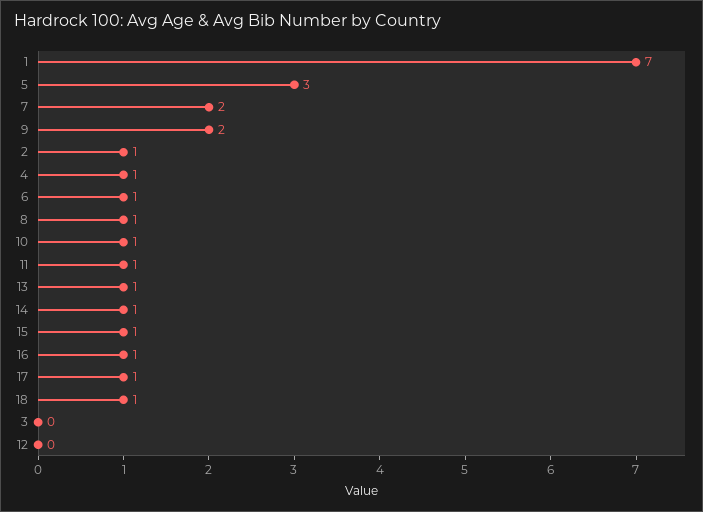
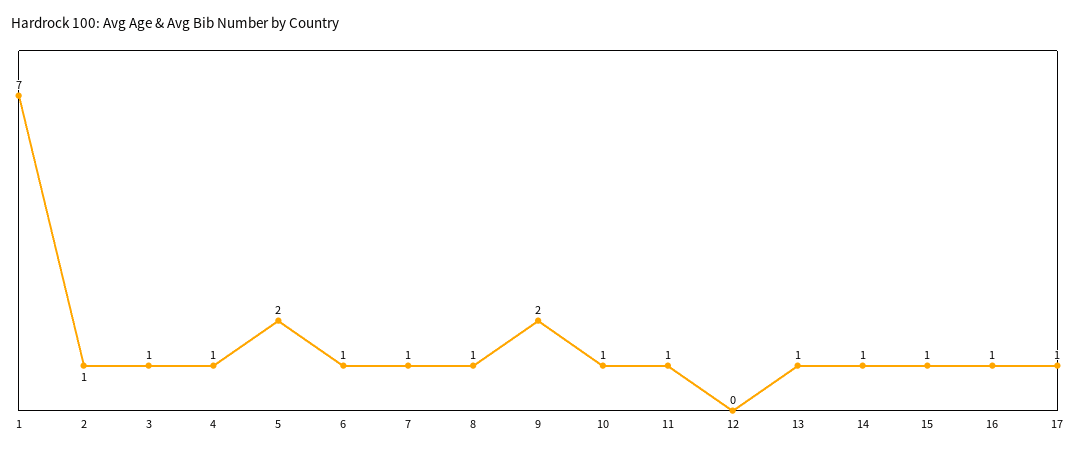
  {
    "1": 7,
-   "5": 3,
+   "5": 2,
-   "7": 2,
+   "7": 1,
    "9": 2,
    "2": 1,
    "4": 1,
    "6": 1,
    "8": 1,
    "10": 1,
    "11": 1,
    "13": 1,
    "14": 1,
    "15": 1,
    "16": 1,
    "17": 1,
-   "18": 1,
-   "3": 0,
+   "3": 1,
    "12": 0
  }

